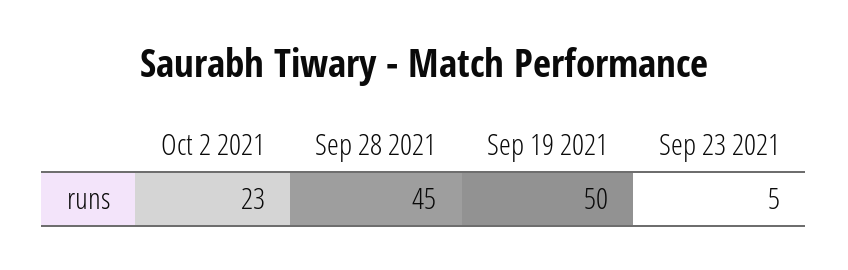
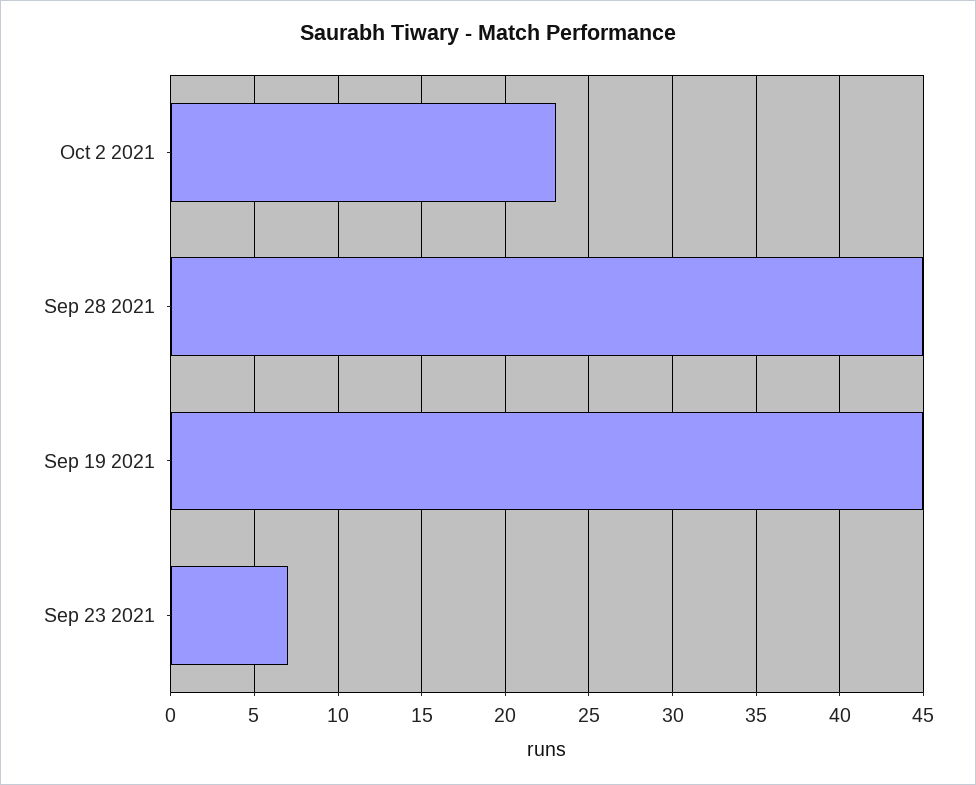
  {
    "Oct 2 2021": 23,
    "Sep 28 2021": 45,
-   "Sep 19 2021": 50,
+   "Sep 19 2021": 45,
-   "Sep 23 2021": 5
+   "Sep 23 2021": 7
  }

